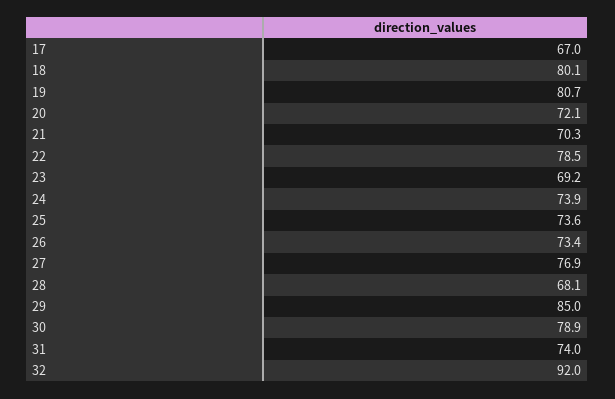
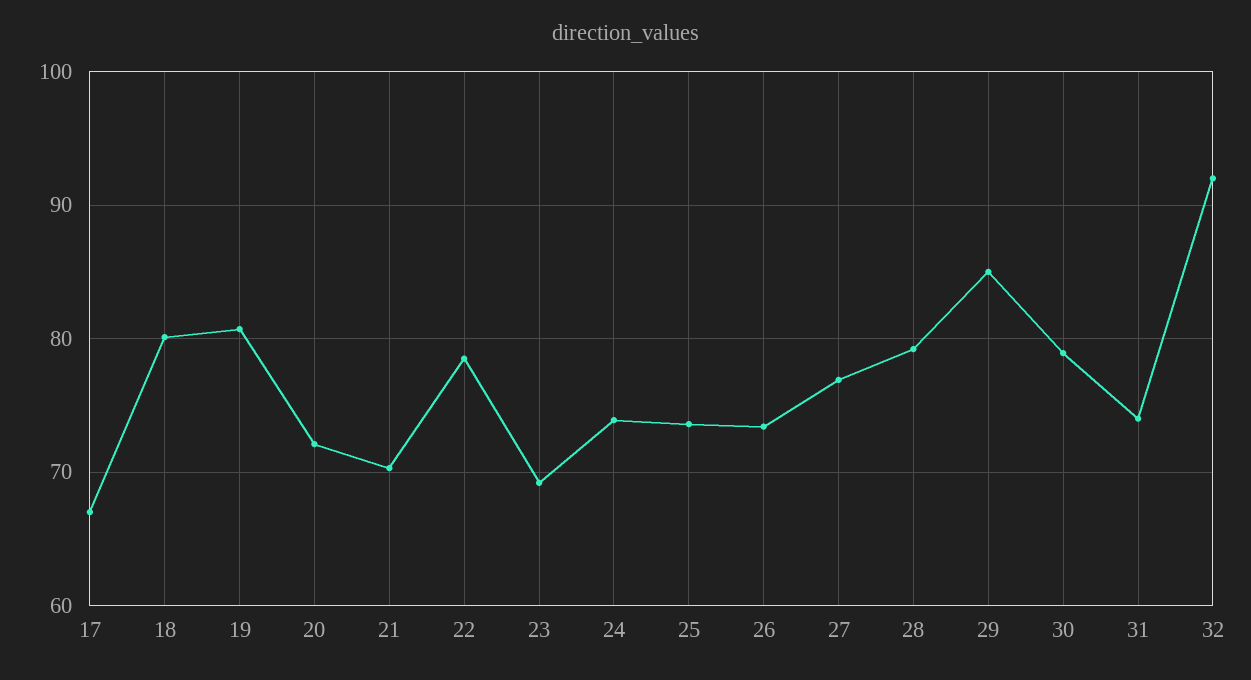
  {
    "17": 67,
    "18": 80.1,
    "19": 80.7,
    "20": 72.1,
    "21": 70.3,
    "22": 78.5,
    "23": 69.2,
    "24": 73.9,
    "25": 73.6,
    "26": 73.4,
    "27": 76.9,
-   "28": 68.1,
+   "28": 79,
    "29": 85,
    "30": 78.9,
    "31": 74,
    "32": 92
  }

